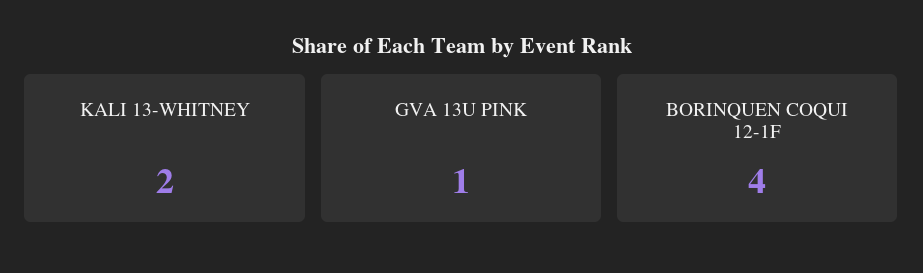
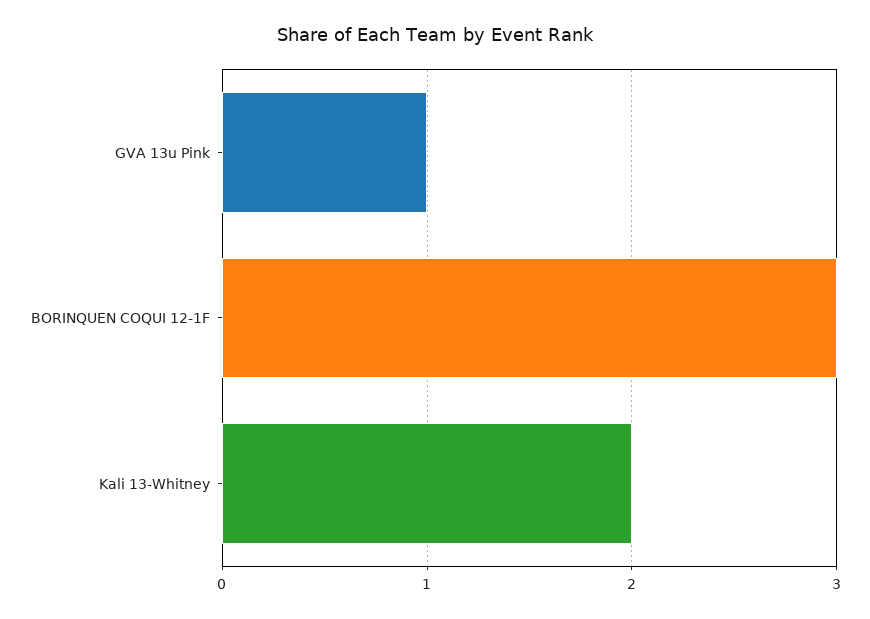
  {
    "KALI 13-WHITNEY": 2,
    "GVA 13U PINK": 1,
-   "BORINQUEN COQUI 12-1F": 4
+   "BORINQUEN COQUI 12-1F": 3
  }

